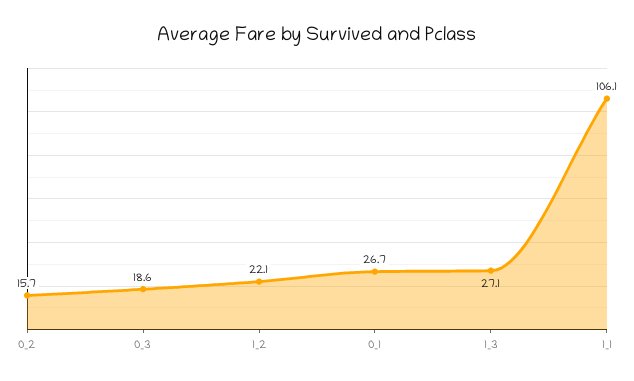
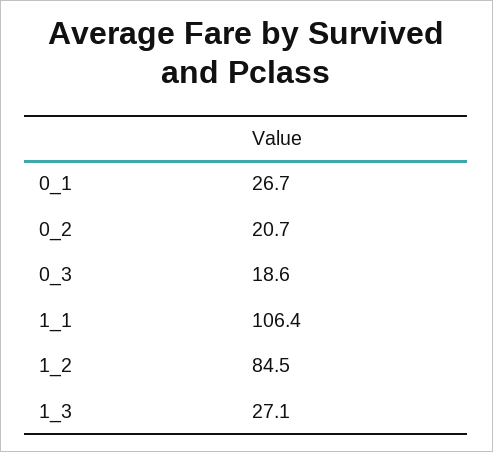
  {
-   "0_2": 15.7,
+   "0_2": 20.7,
    "0_3": 18.6,
-   "1_2": 22.1,
+   "1_2": 84.5,
    "0_1": 26.7,
    "1_3": 27.1,
-   "1_1": 106.1
+   "1_1": 106.4
  }

